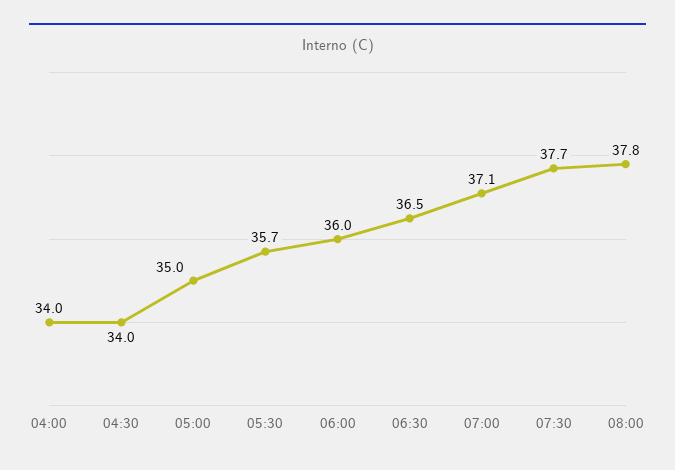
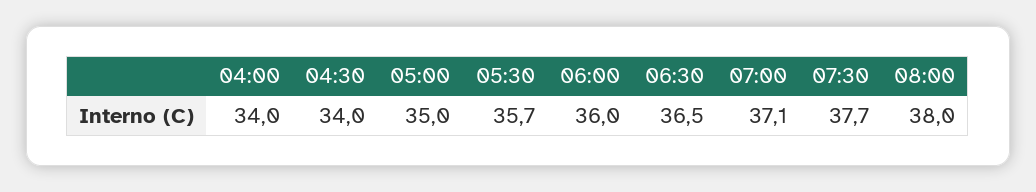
  {
    "04:00": 34,
    "04:30": 34,
    "05:00": 35,
    "05:30": 35.7,
    "06:00": 36,
    "06:30": 36.5,
    "07:00": 37.1,
    "07:30": 37.7,
-   "08:00": 37.8
+   "08:00": 38
  }

